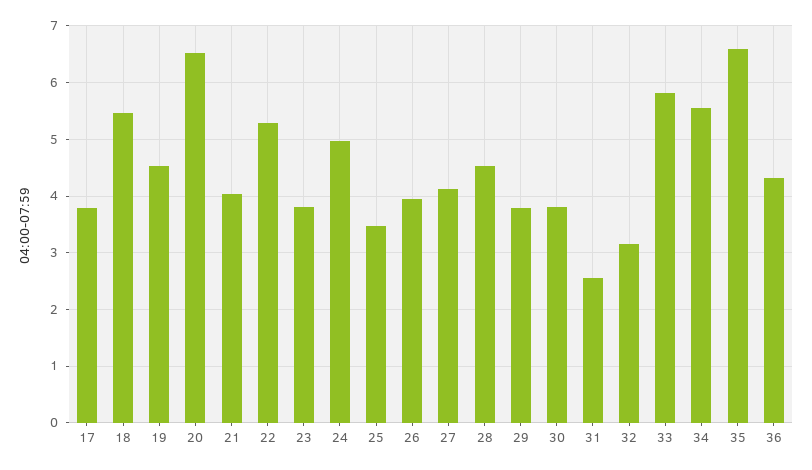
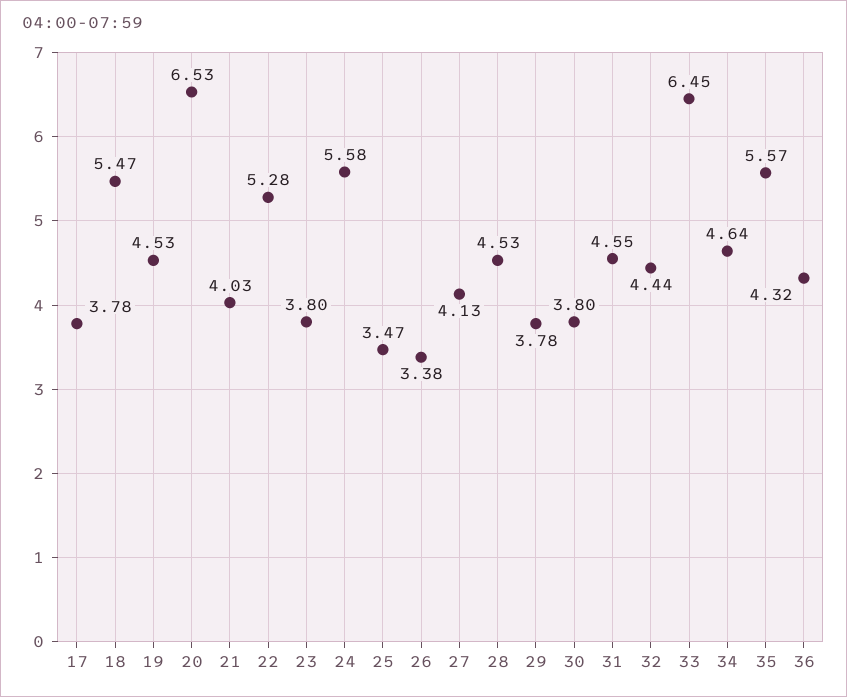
  {
    "17": 3.78,
    "18": 5.47,
    "19": 4.53,
    "20": 6.53,
    "21": 4.03,
    "22": 5.28,
    "23": 3.8,
-   "24": 5,
+   "24": 5.58,
    "25": 3.47,
-   "26": 4,
+   "26": 3.38,
    "27": 4.13,
    "28": 4.53,
    "29": 3.78,
    "30": 3.8,
-   "31": 2.6,
+   "31": 4.55,
-   "32": 3.2,
+   "32": 4.44,
-   "33": 5.8,
+   "33": 6.45,
-   "34": 5.6,
+   "34": 4.64,
-   "35": 6.6,
+   "35": 5.57,
    "36": 4.32
  }

